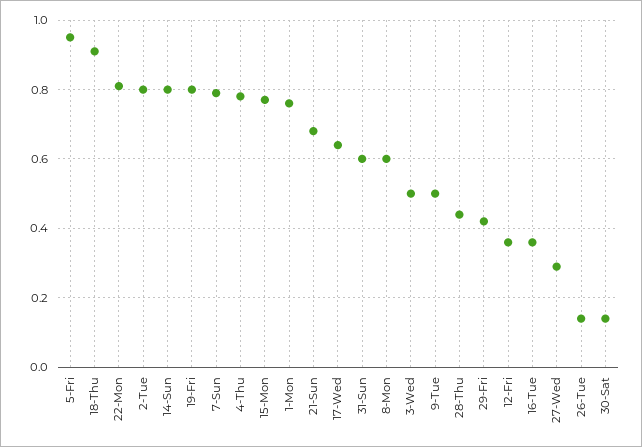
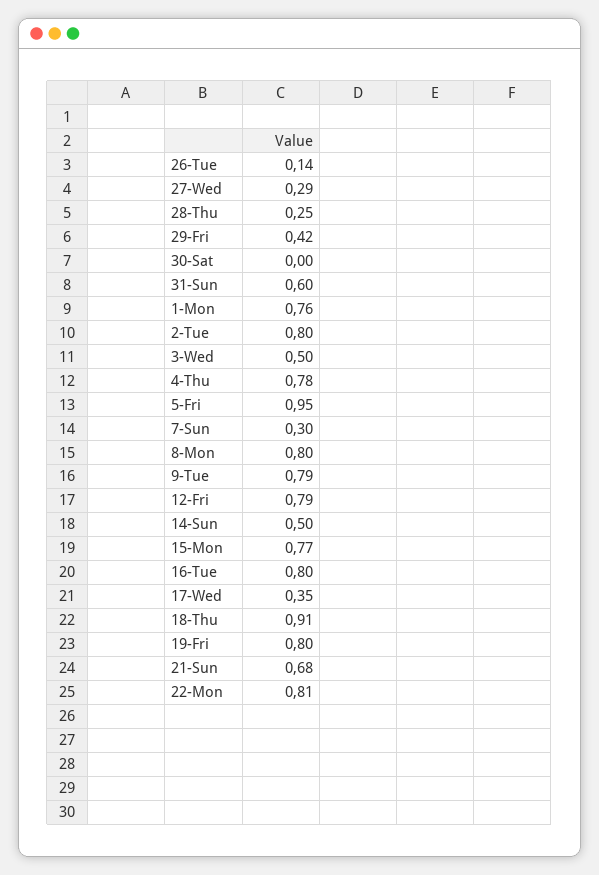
  {
    "5-Fri": 0.95,
    "18-Thu": 0.91,
    "22-Mon": 0.81,
    "2-Tue": 0.8,
-   "14-Sun": 0.8,
+   "14-Sun": 0.5,
    "19-Fri": 0.8,
-   "7-Sun": 0.8,
+   "7-Sun": 0.3,
    "4-Thu": 0.78,
    "15-Mon": 0.77,
    "1-Mon": 0.76,
    "21-Sun": 0.68,
-   "17-Wed": 0.65,
+   "17-Wed": 0.35,
    "31-Sun": 0.6,
-   "8-Mon": 0.6,
+   "8-Mon": 0.8,
    "3-Wed": 0.5,
-   "9-Tue": 0.5,
+   "9-Tue": 0.79,
-   "28-Thu": 0.45,
+   "28-Thu": 0.25,
    "29-Fri": 0.42,
-   "12-Fri": 0.35,
+   "12-Fri": 0.79,
-   "16-Tue": 0.35,
+   "16-Tue": 0.8,
    "27-Wed": 0.29,
    "26-Tue": 0.14,
-   "30-Sat": 0.15
+   "30-Sat": 0
  }

